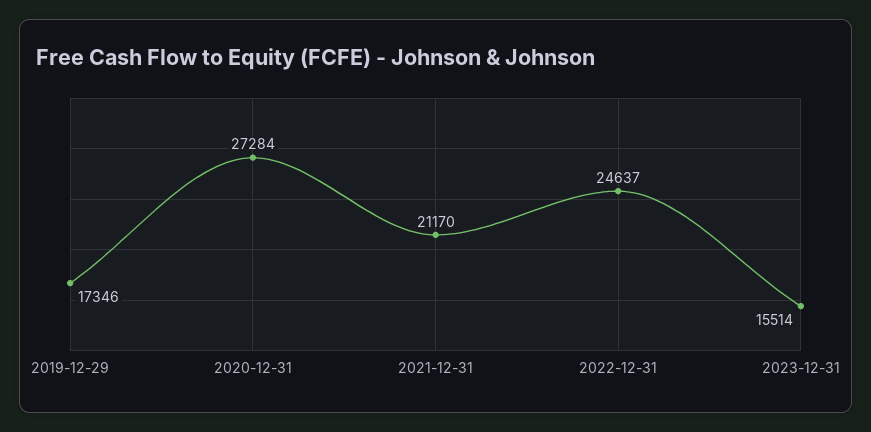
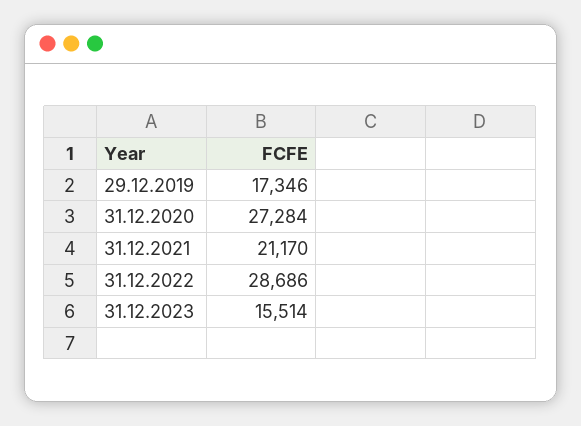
  {
    "2019-12-29": 17346,
    "2020-12-31": 27284,
    "2021-12-31": 21170,
-   "2022-12-31": 24637,
+   "2022-12-31": 28686,
    "2023-12-31": 15514
  }

